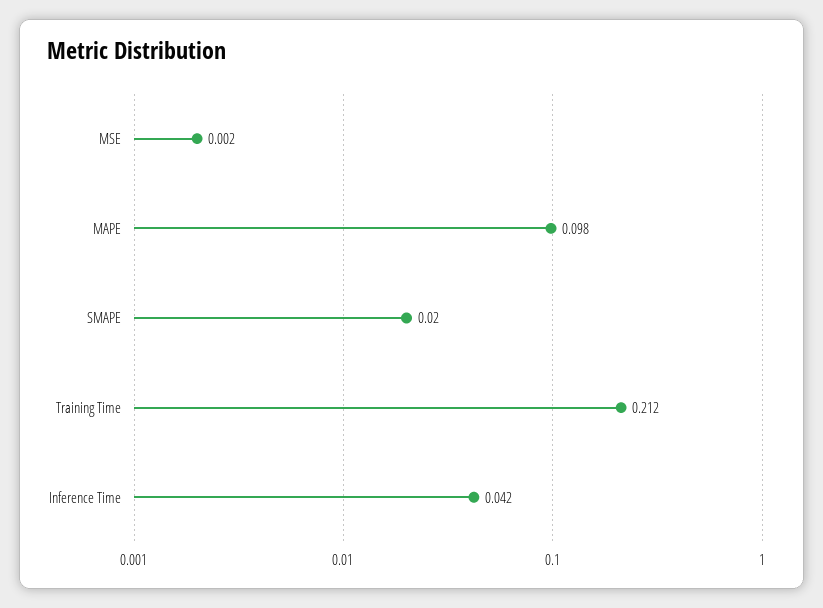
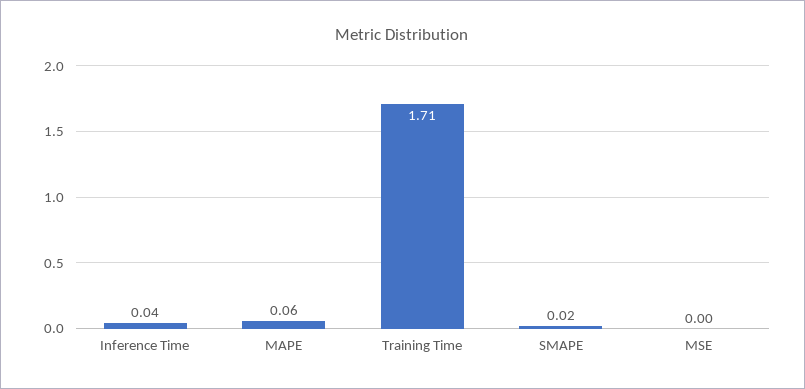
  {
    "MSE": 0.002,
-   "MAPE": 0.098,
+   "MAPE": 0.06,
    "SMAPE": 0.02,
-   "Training Time": 0.212,
+   "Training Time": 1.71,
    "Inference Time": 0.042
  }

